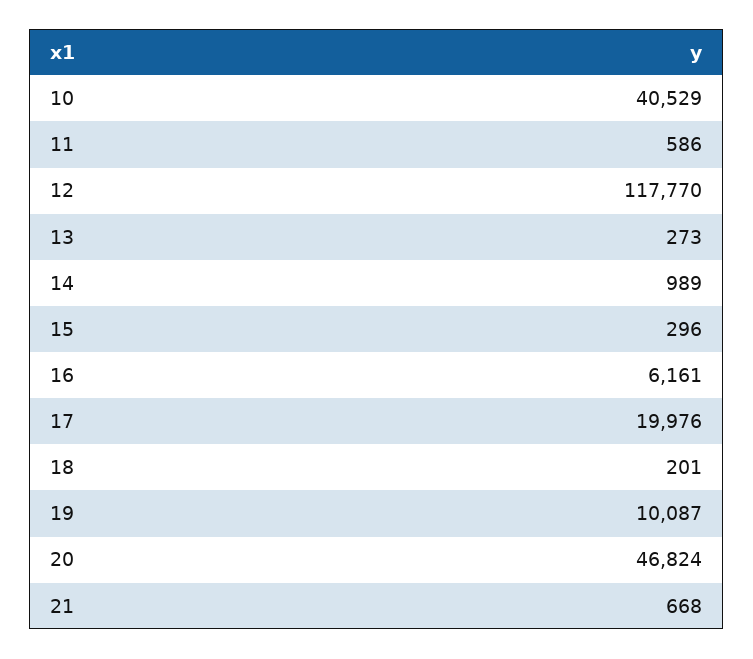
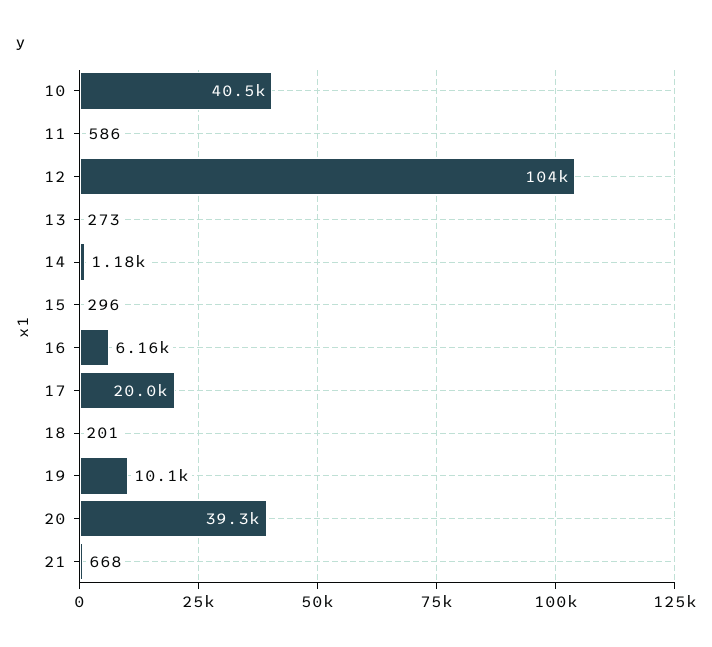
  {
    "10": 40529,
    "11": 586,
-   "12": 117770,
+   "12": 104000,
    "13": 273,
-   "14": 989,
+   "14": 1180,
    "15": 296,
    "16": 6161,
    "17": 19976,
    "18": 201,
    "19": 10087,
-   "20": 46824,
+   "20": 39300,
    "21": 668
  }

